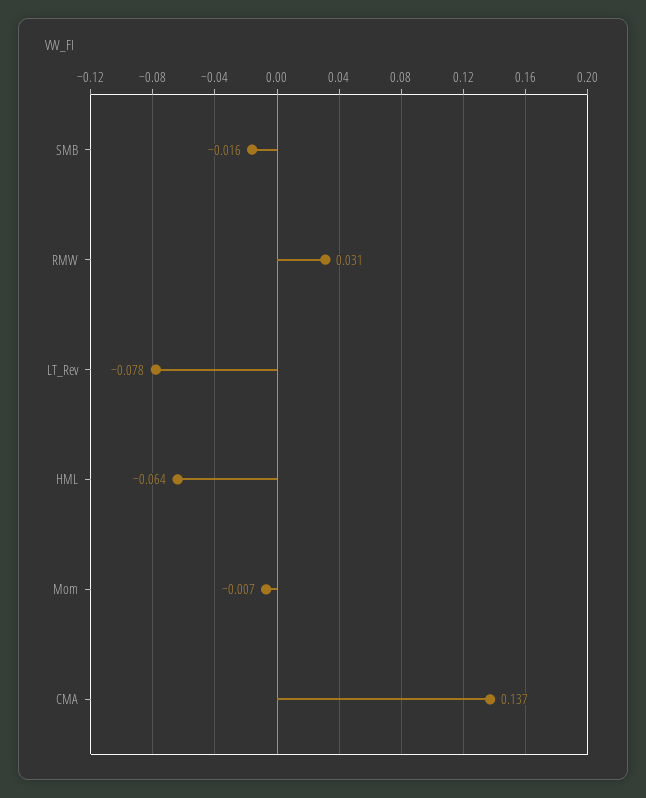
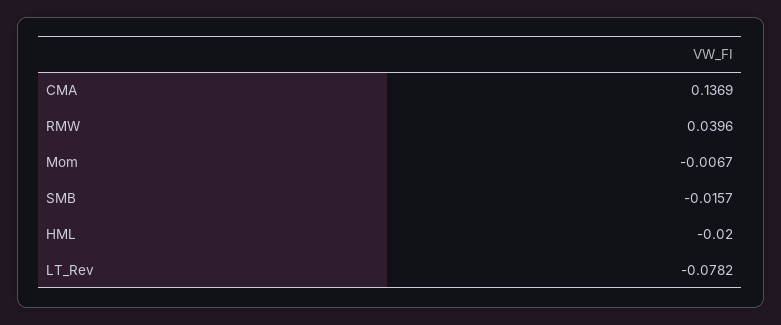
  {
    "SMB": -0.0157,
-   "RMW": 0.031,
+   "RMW": 0.0396,
    "LT_Rev": -0.0782,
-   "HML": -0.064,
+   "HML": -0.02,
    "Mom": -0.0067,
    "CMA": 0.1369
  }

